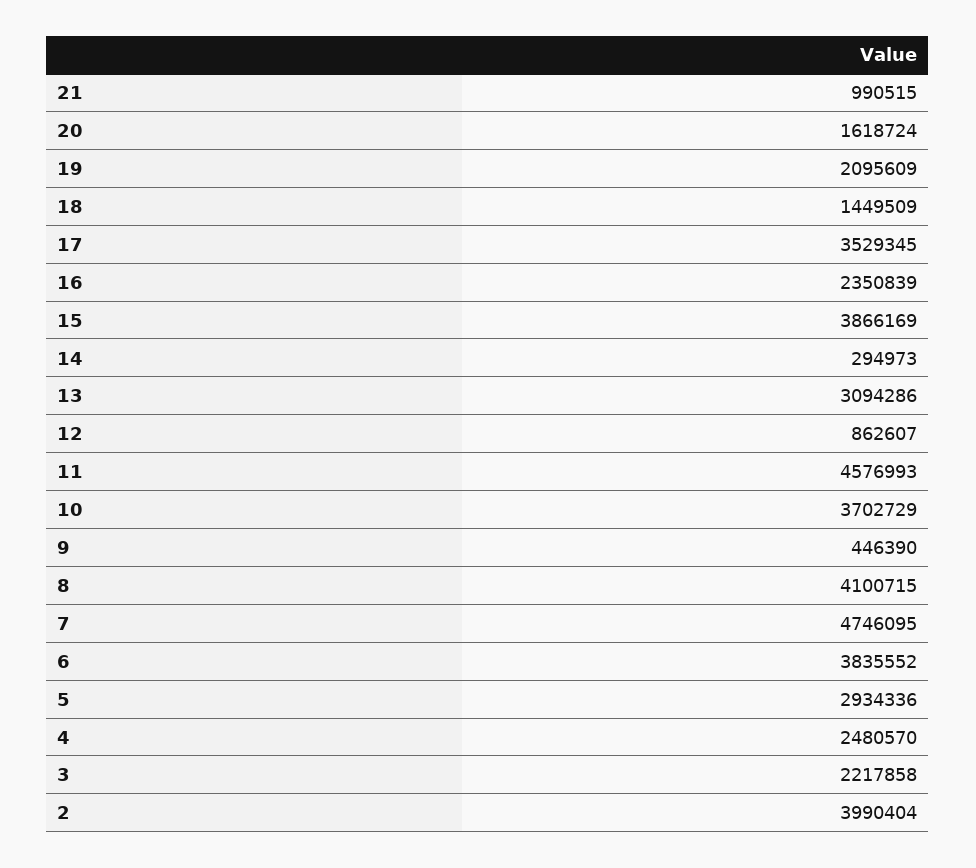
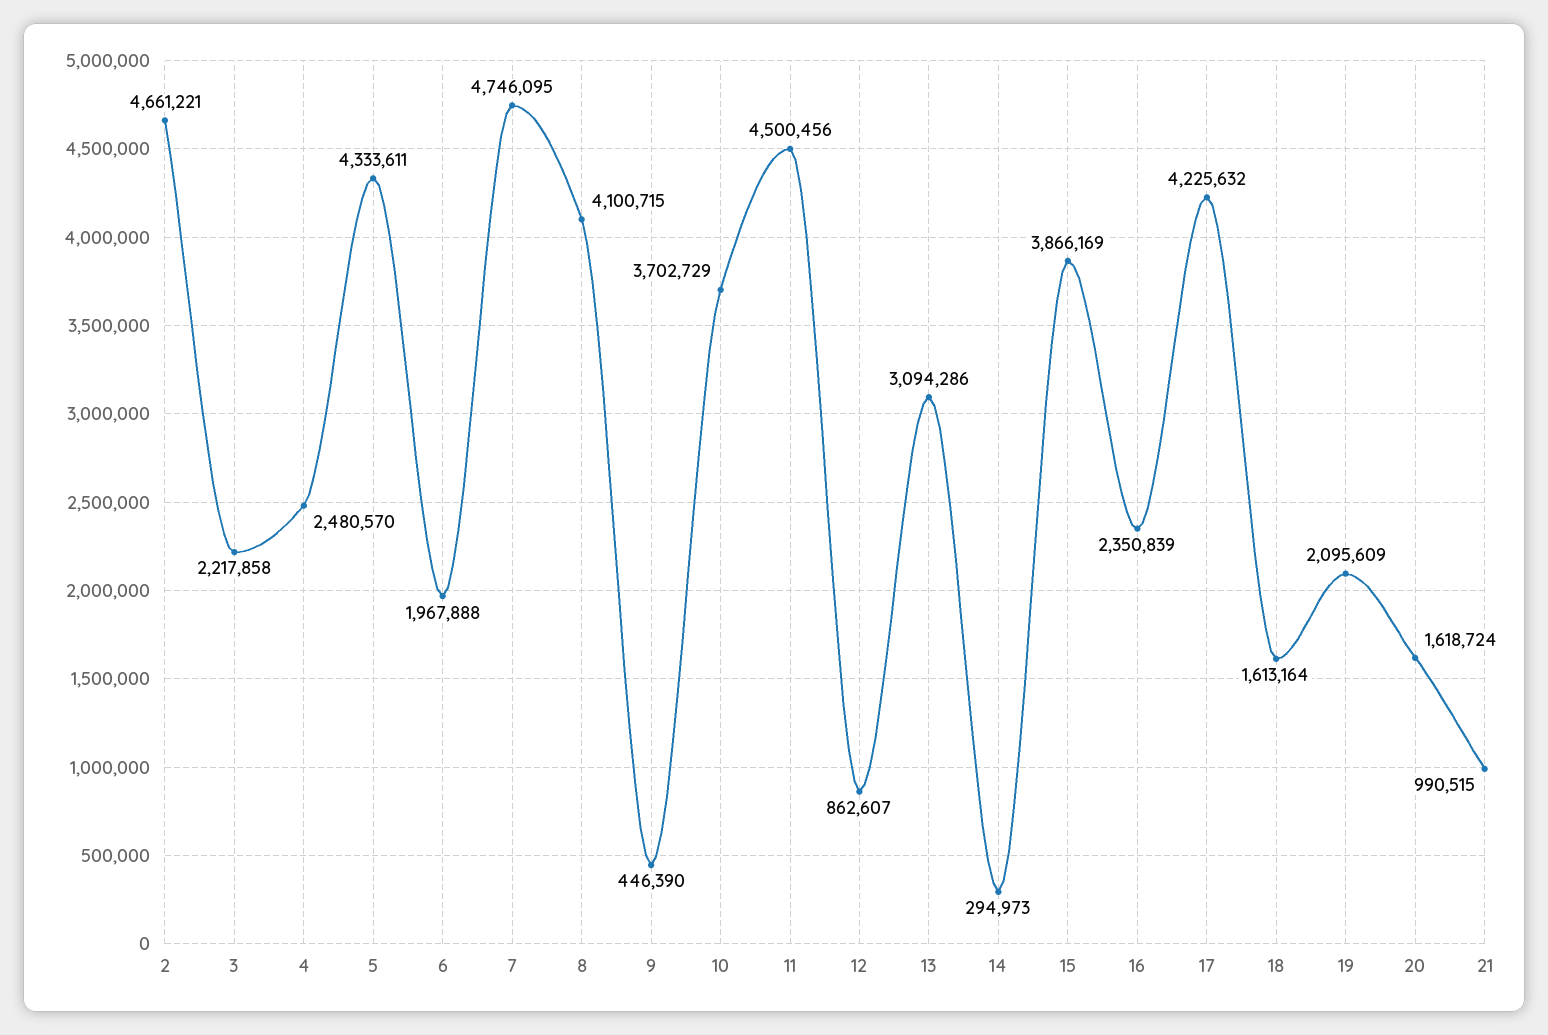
  {
    "21": 990515,
    "20": 1618724,
    "19": 2095609,
-   "18": 1449509,
+   "18": 1613164,
-   "17": 3529345,
+   "17": 4225632,
    "16": 2350839,
    "15": 3866169,
    "14": 294973,
    "13": 3094286,
    "12": 862607,
-   "11": 4576993,
+   "11": 4500456,
    "10": 3702729,
    "9": 446390,
    "8": 4100715,
    "7": 4746095,
-   "6": 3835552,
+   "6": 1967888,
-   "5": 2934336,
+   "5": 4333611,
    "4": 2480570,
    "3": 2217858,
-   "2": 3990404
+   "2": 4661221
  }

